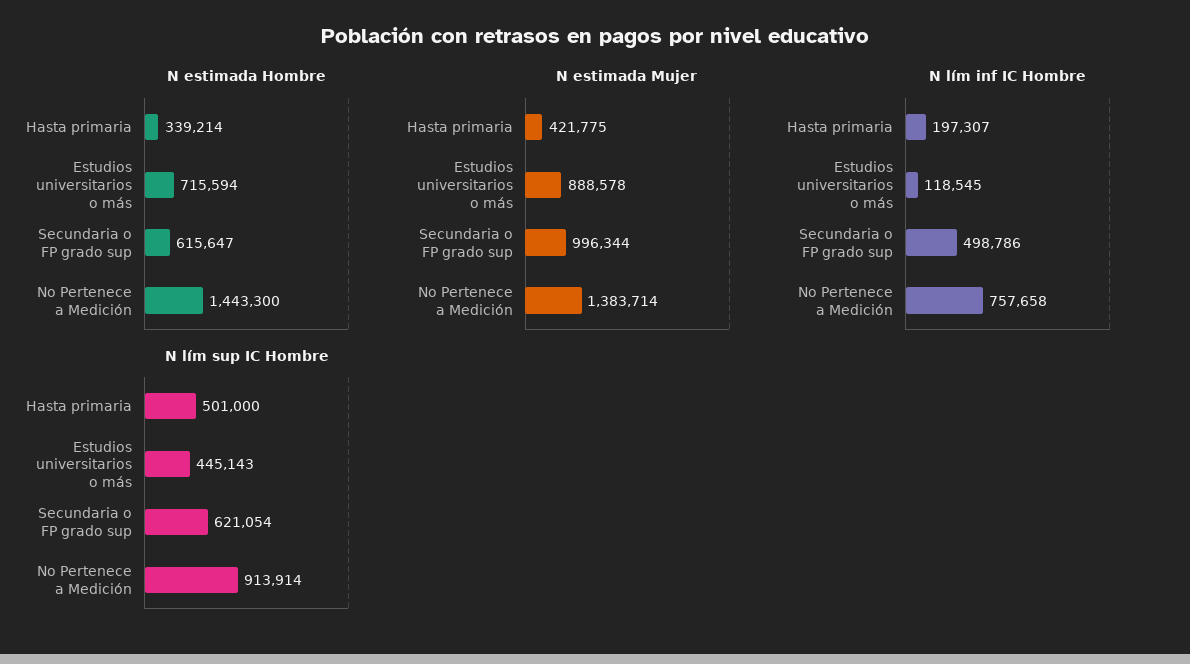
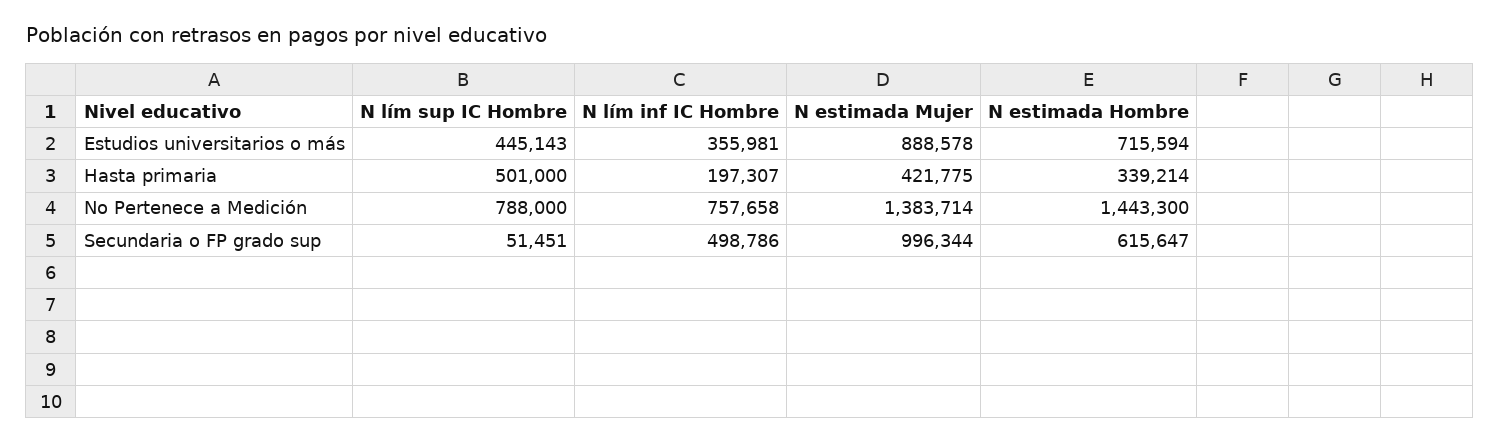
  {
    "N estimada Hombre": {
      "Hasta primaria": 339214,
      "Estudios universitarios o más": 715594,
      "Secundaria o FP grado sup": 615647,
      "No Pertenece a Medición": 1443300
    },
    "N estimada Mujer": {
      "Hasta primaria": 421775,
      "Estudios universitarios o más": 888578,
      "Secundaria o FP grado sup": 996344,
      "No Pertenece a Medición": 1383714
    },
    "N lím inf IC Hombre": {
      "Hasta primaria": 197307,
-     "Estudios universitarios o más": 118545,
+     "Estudios universitarios o más": 355981,
      "Secundaria o FP grado sup": 498786,
      "No Pertenece a Medición": 757658
    },
    "N lím sup IC Hombre": {
      "Hasta primaria": 501000,
      "Estudios universitarios o más": 445143,
-     "Secundaria o FP grado sup": 621054,
+     "Secundaria o FP grado sup": 51451,
-     "No Pertenece a Medición": 913914
+     "No Pertenece a Medición": 788000
    }
  }

